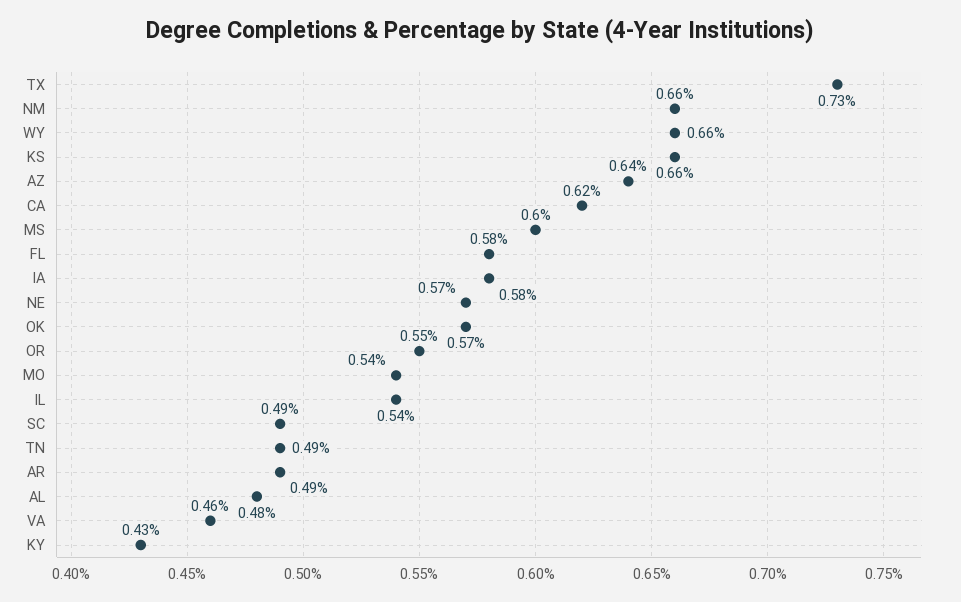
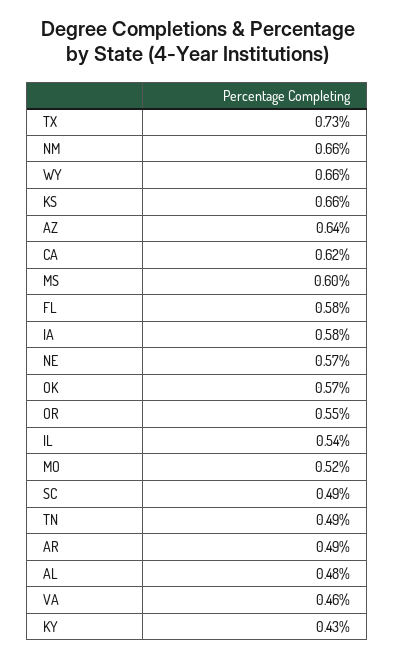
  {
    "TX": 0.73,
    "NM": 0.66,
    "WY": 0.66,
    "KS": 0.66,
    "AZ": 0.64,
    "CA": 0.62,
    "MS": 0.6,
    "FL": 0.58,
    "IA": 0.58,
    "NE": 0.57,
    "OK": 0.57,
    "OR": 0.55,
-   "MO": 0.54,
+   "MO": 0.52,
    "IL": 0.54,
    "SC": 0.49,
    "TN": 0.49,
    "AR": 0.49,
    "AL": 0.48,
    "VA": 0.46,
    "KY": 0.43
  }

